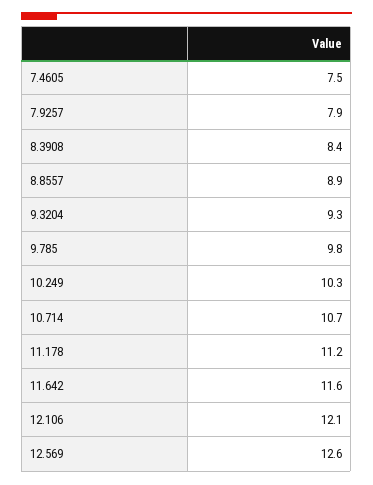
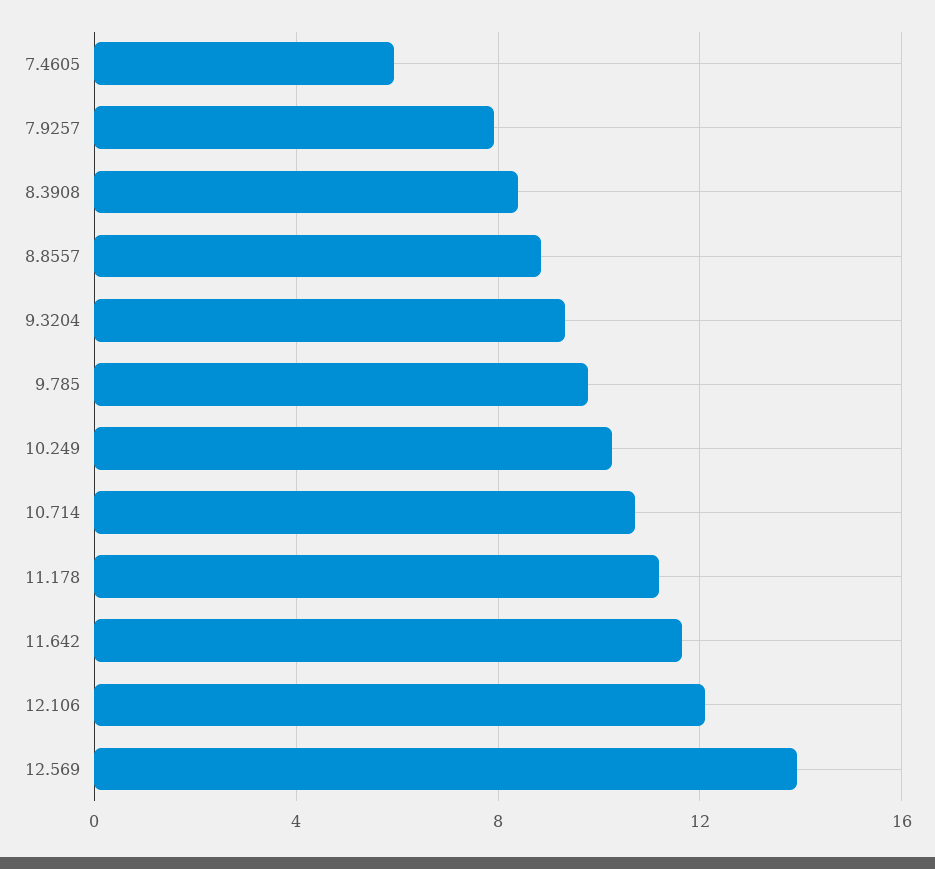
  {
-   "7.4605": 7.5,
+   "7.4605": 6,
    "7.9257": 7.9,
    "8.3908": 8.4,
    "8.8557": 8.9,
    "9.3204": 9.3,
    "9.785": 9.8,
    "10.249": 10.3,
    "10.714": 10.7,
    "11.178": 11.2,
    "11.642": 11.6,
    "12.106": 12.1,
-   "12.569": 12.6
+   "12.569": 14
  }

